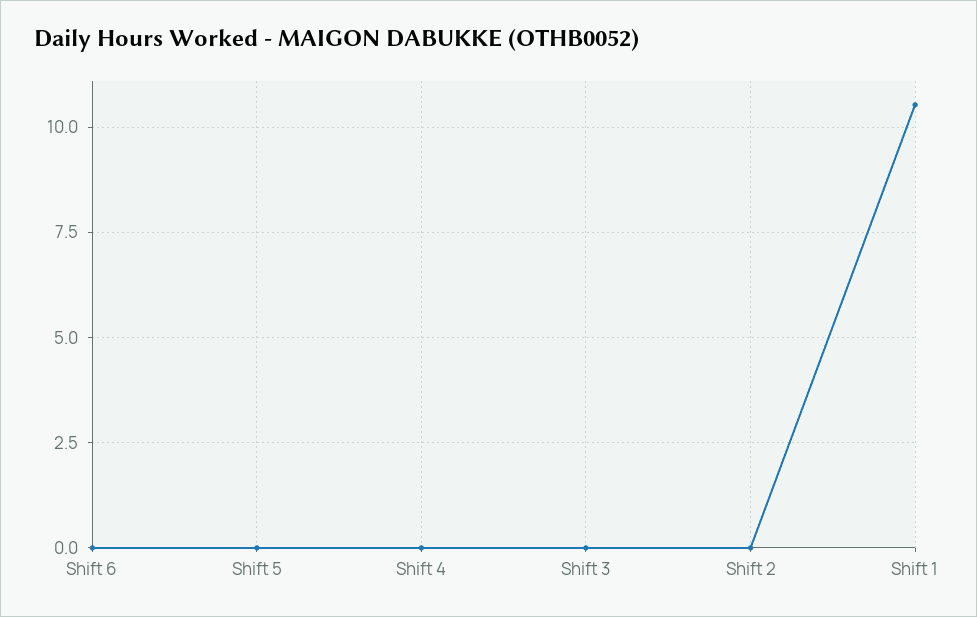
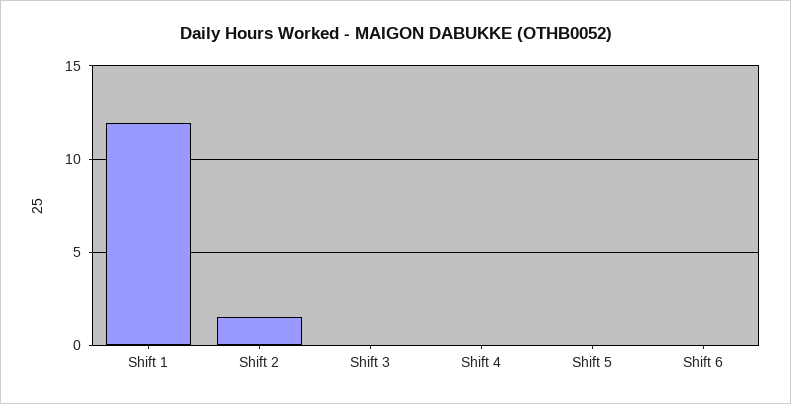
  {
    "Shift 6": 0,
    "Shift 5": 0,
    "Shift 4": 0,
    "Shift 3": 0,
-   "Shift 2": 0,
+   "Shift 2": 1.5,
-   "Shift 1": 10.5
+   "Shift 1": 12
  }

